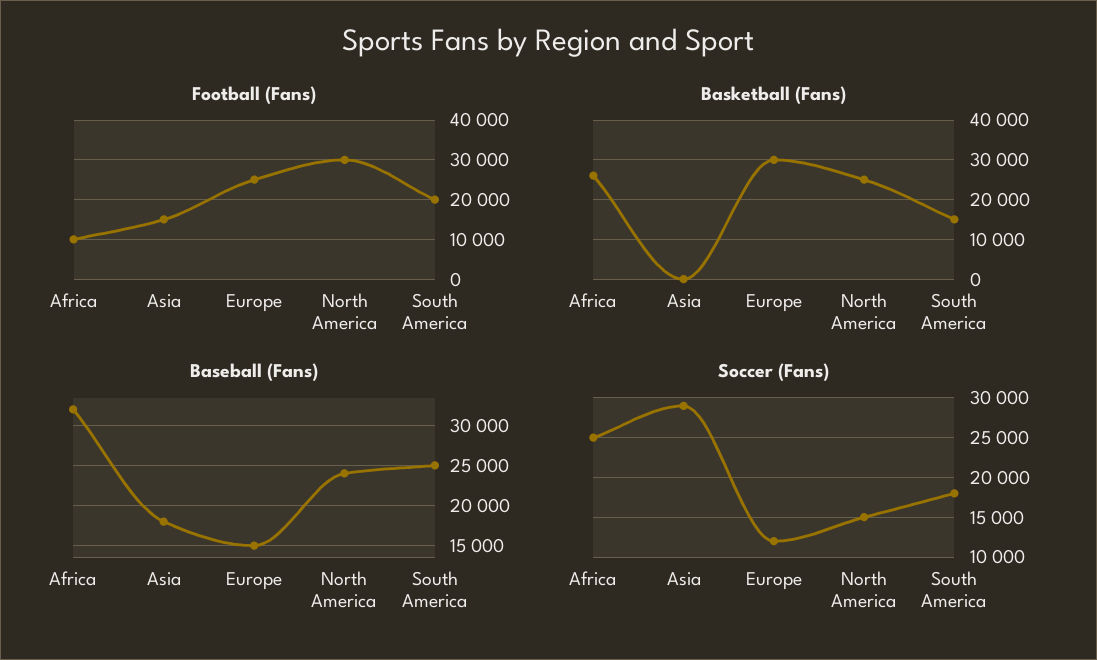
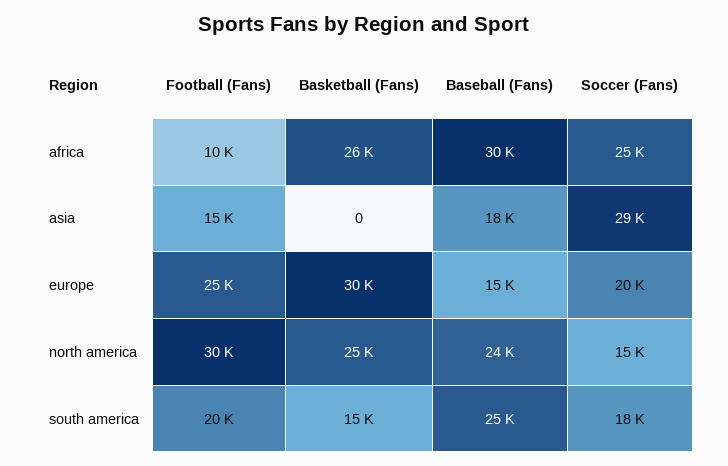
  {
    "Football (Fans)": {
      "Africa": 10000,
      "Asia": 15000,
      "Europe": 25000,
      "North America": 30000,
      "South America": 20000
    },
    "Basketball (Fans)": {
      "Africa": 26000,
      "Asia": 0,
      "Europe": 30000,
      "North America": 25000,
      "South America": 15000
    },
    "Baseball (Fans)": {
-     "Africa": 32000,
+     "Africa": 30000,
      "Asia": 18000,
      "Europe": 15000,
      "North America": 24000,
      "South America": 25000
    },
    "Soccer (Fans)": {
      "Africa": 25000,
      "Asia": 29000,
-     "Europe": 12000,
+     "Europe": 20000,
      "North America": 15000,
      "South America": 18000
    }
  }

